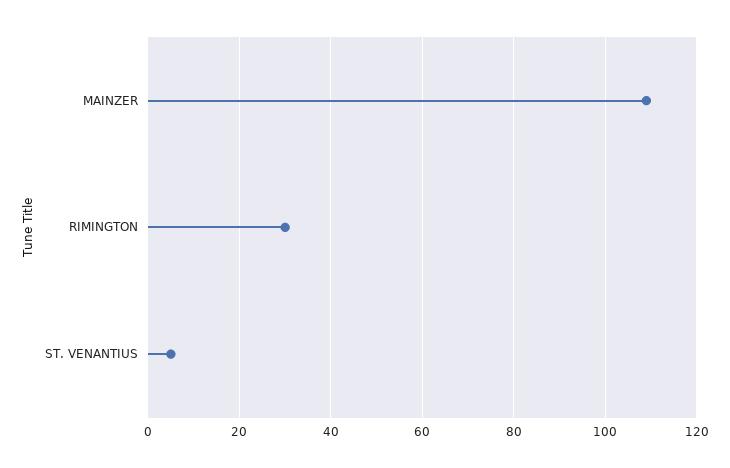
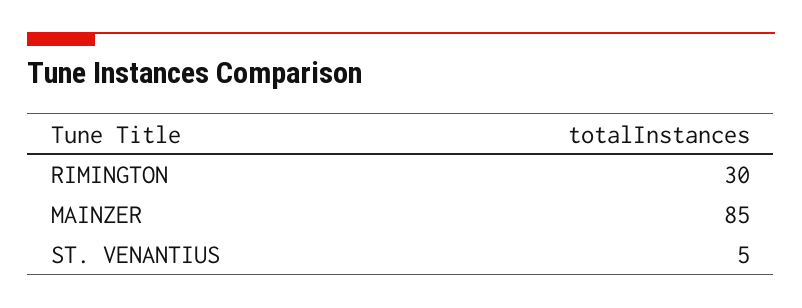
  {
-   "MAINZER": 110,
+   "MAINZER": 85,
    "RIMINGTON": 30,
    "ST. VENANTIUS": 5
  }

